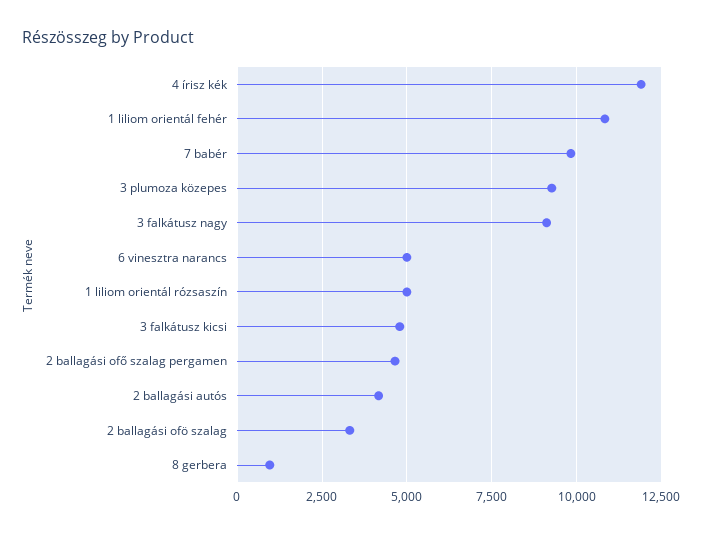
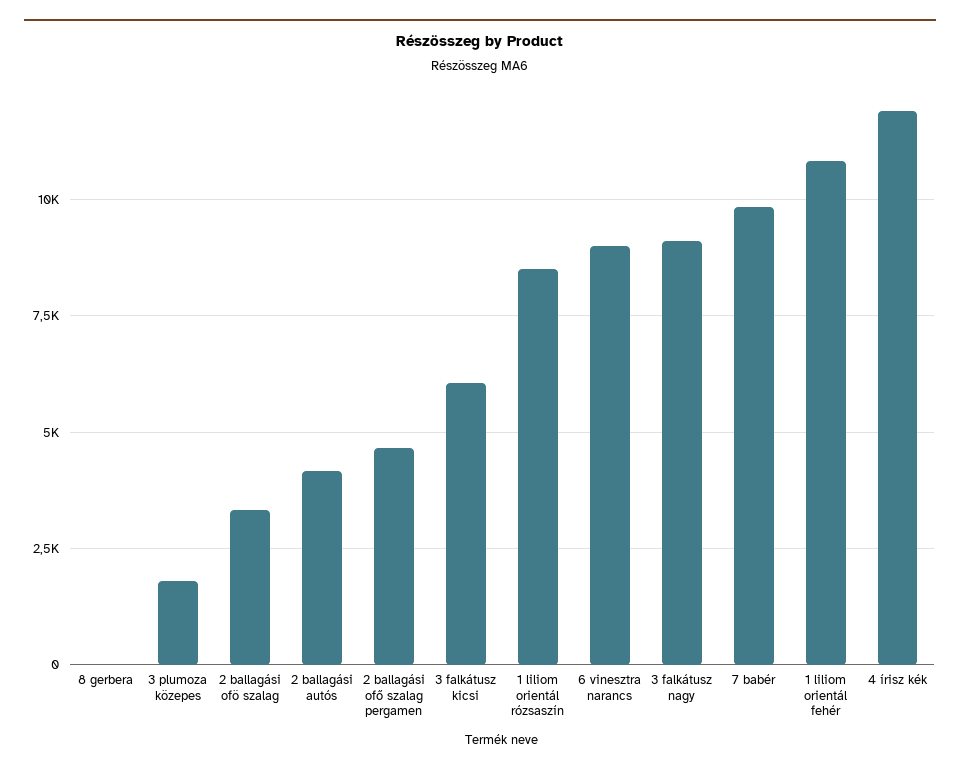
  {
    "4 írisz kék": 12000,
    "1 liliom orientál fehér": 10750,
    "7 babér": 9750,
-   "3 plumoza közepes": 9250,
+   "3 plumoza közepes": 1750,
    "3 falkátusz nagy": 9000,
-   "6 vinesztra narancs": 5000,
+   "6 vinesztra narancs": 9000,
-   "1 liliom orientál rózsaszín": 5000,
+   "1 liliom orientál rózsaszín": 8500,
-   "3 falkátusz kicsi": 4750,
+   "3 falkátusz kicsi": 6000,
    "2 ballagási ofő szalag pergamen": 4750,
    "2 ballagási autós": 4250,
    "2 ballagási ofö szalag": 3250,
-   "8 gerbera": 1000
+   "8 gerbera": 0
  }

